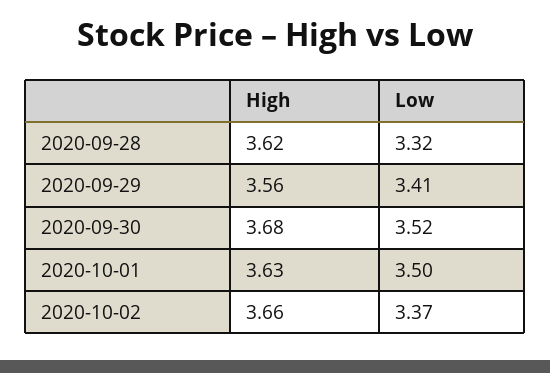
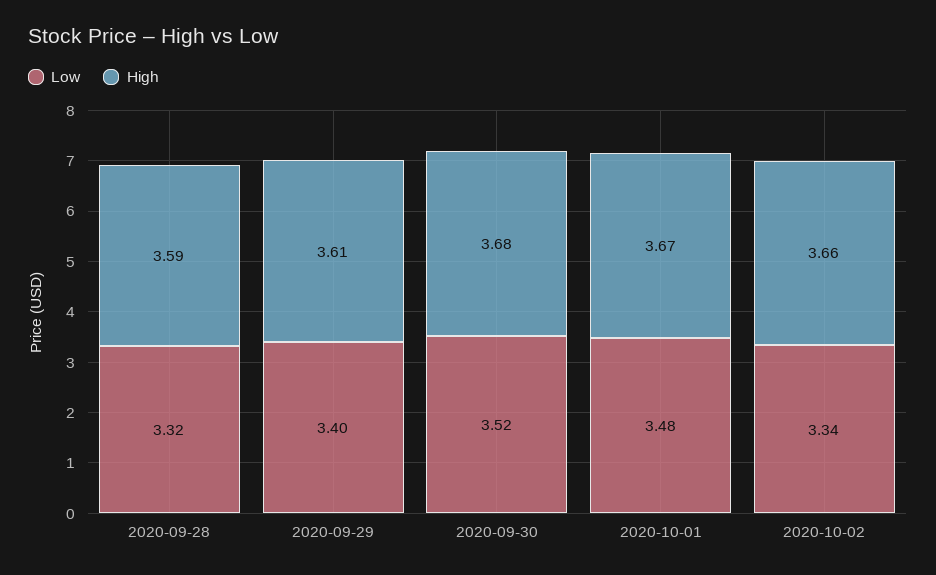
  {
    "High": {
-     "2020-09-28": 3.62,
+     "2020-09-28": 3.59,
-     "2020-09-29": 3.56,
+     "2020-09-29": 3.61,
      "2020-09-30": 3.68,
-     "2020-10-01": 3.63,
+     "2020-10-01": 3.67,
      "2020-10-02": 3.66
    },
    "Low": {
      "2020-09-28": 3.32,
-     "2020-09-29": 3.41,
+     "2020-09-29": 3.4,
      "2020-09-30": 3.52,
-     "2020-10-01": 3.5,
+     "2020-10-01": 3.48,
-     "2020-10-02": 3.37
+     "2020-10-02": 3.34
    }
  }

